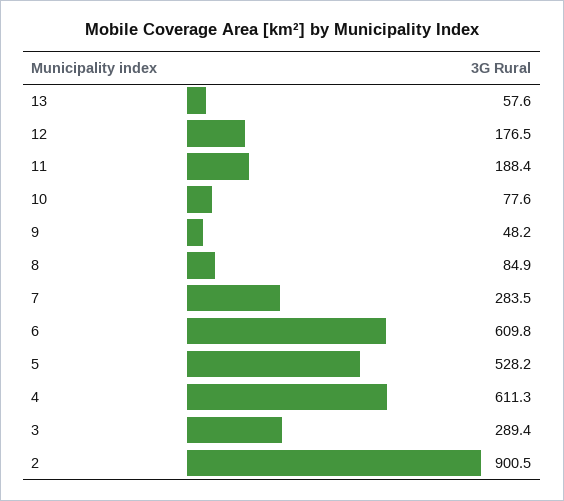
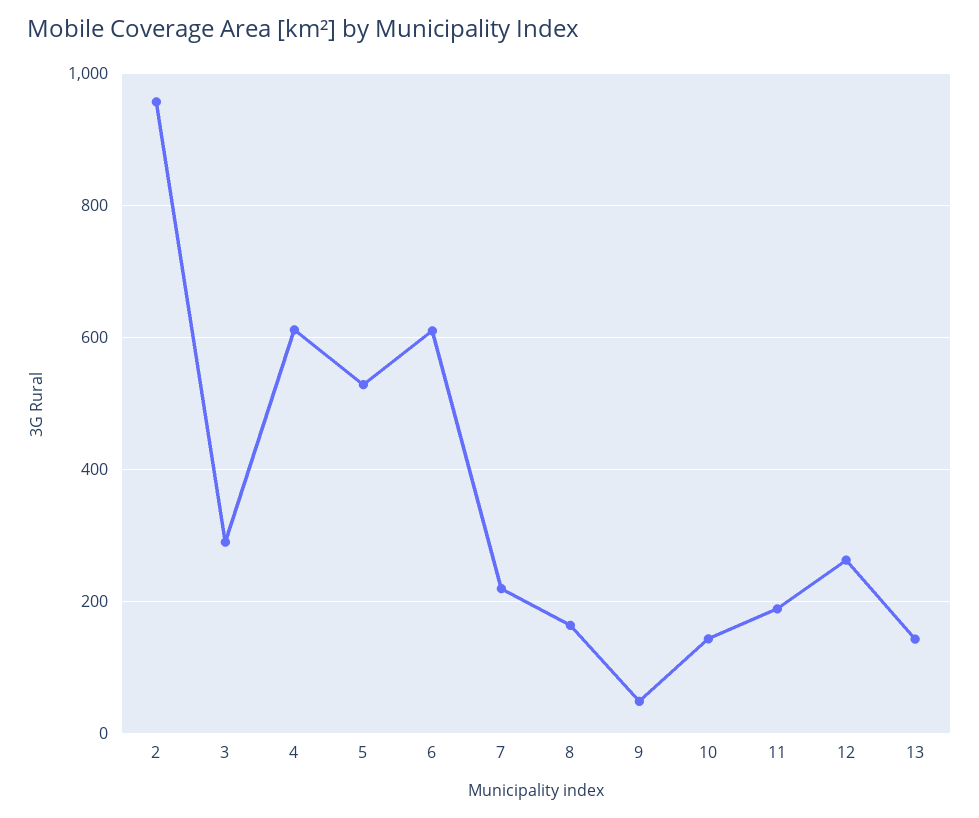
  {
-   "13": 57.6,
+   "13": 140,
-   "12": 176.5,
+   "12": 260,
    "11": 188.4,
-   "10": 77.6,
+   "10": 140,
    "9": 48.2,
-   "8": 84.9,
+   "8": 160,
-   "7": 283.5,
+   "7": 220,
    "6": 609.8,
    "5": 528.2,
    "4": 611.3,
    "3": 289.4,
-   "2": 900.5
+   "2": 960
  }

